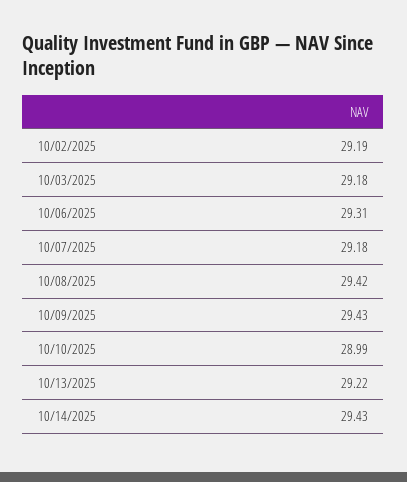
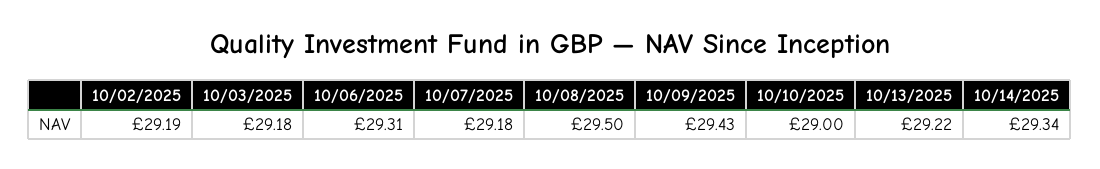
  {
    "10/02/2025": 29.19,
    "10/03/2025": 29.18,
    "10/06/2025": 29.31,
    "10/07/2025": 29.18,
-   "10/08/2025": 29.42,
+   "10/08/2025": 29.5,
    "10/09/2025": 29.43,
-   "10/10/2025": 28.99,
+   "10/10/2025": 29,
    "10/13/2025": 29.22,
-   "10/14/2025": 29.43
+   "10/14/2025": 29.34
  }

